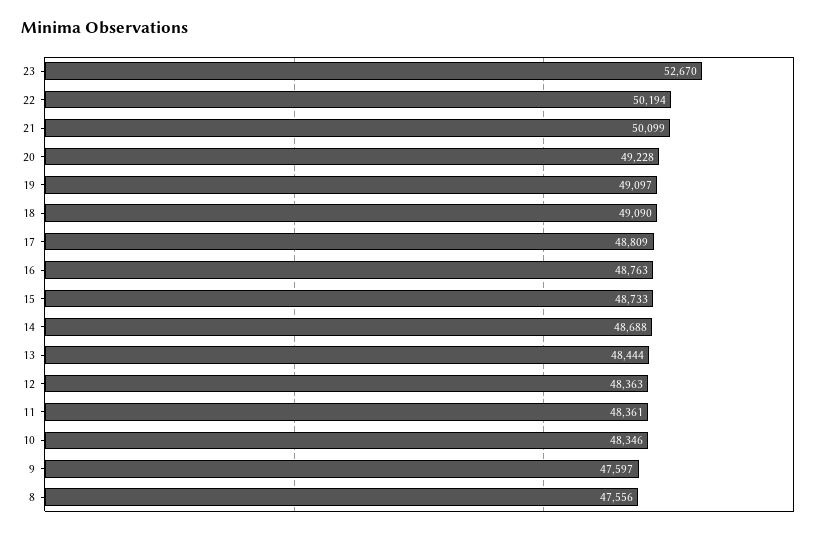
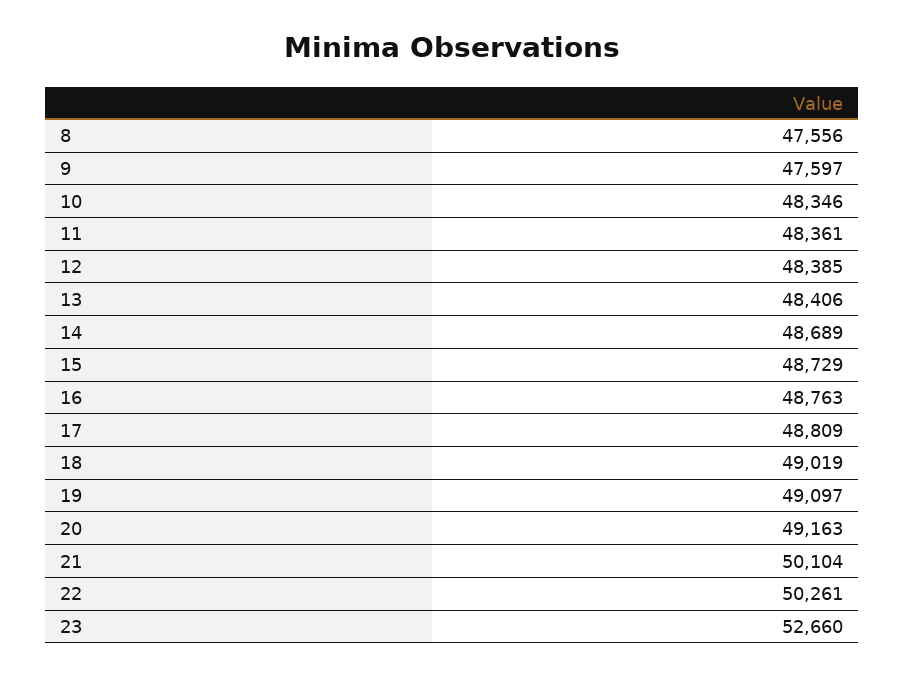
  {
-   "23": 52670,
+   "23": 52660,
-   "22": 50194,
+   "22": 50261,
-   "21": 50099,
+   "21": 50104,
-   "20": 49228,
+   "20": 49163,
    "19": 49097,
-   "18": 49090,
+   "18": 49019,
    "17": 48809,
    "16": 48763,
-   "15": 48733,
+   "15": 48729,
-   "14": 48688,
+   "14": 48689,
-   "13": 48444,
+   "13": 48406,
-   "12": 48363,
+   "12": 48385,
    "11": 48361,
    "10": 48346,
    "9": 47597,
    "8": 47556
  }

